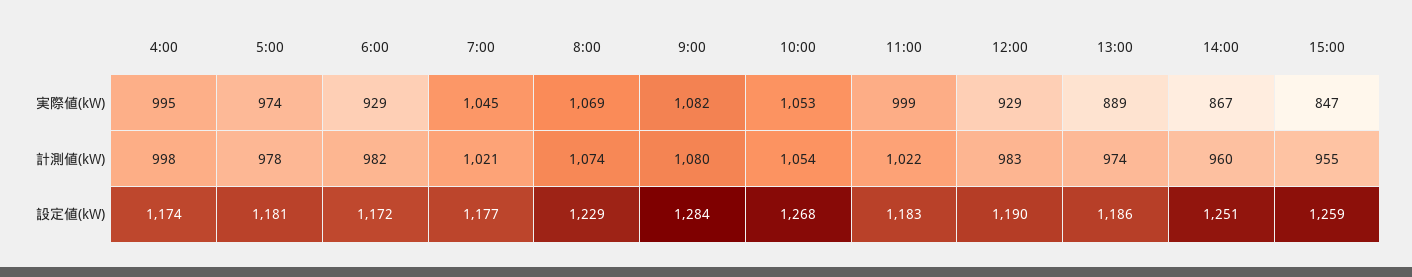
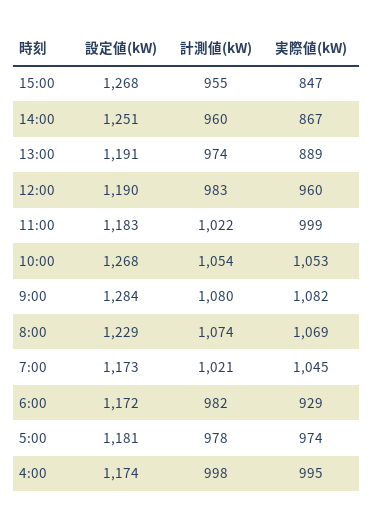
  {
    "4:00": {
      "実際値(kW)": 995,
      "計測値(kW)": 998,
      "設定値(kW)": 1174
    },
    "5:00": {
      "実際値(kW)": 974,
      "計測値(kW)": 978,
      "設定値(kW)": 1181
    },
    "6:00": {
      "実際値(kW)": 929,
      "計測値(kW)": 982,
      "設定値(kW)": 1172
    },
    "7:00": {
      "実際値(kW)": 1045,
      "計測値(kW)": 1021,
-     "設定値(kW)": 1177
+     "設定値(kW)": 1173
    },
    "8:00": {
      "実際値(kW)": 1069,
      "計測値(kW)": 1074,
      "設定値(kW)": 1229
    },
    "9:00": {
      "実際値(kW)": 1082,
      "計測値(kW)": 1080,
      "設定値(kW)": 1284
    },
    "10:00": {
      "実際値(kW)": 1053,
      "計測値(kW)": 1054,
      "設定値(kW)": 1268
    },
    "11:00": {
      "実際値(kW)": 999,
      "計測値(kW)": 1022,
      "設定値(kW)": 1183
    },
    "12:00": {
-     "実際値(kW)": 929,
+     "実際値(kW)": 960,
      "計測値(kW)": 983,
      "設定値(kW)": 1190
    },
    "13:00": {
      "実際値(kW)": 889,
      "計測値(kW)": 974,
-     "設定値(kW)": 1186
+     "設定値(kW)": 1191
    },
    "14:00": {
      "実際値(kW)": 867,
      "計測値(kW)": 960,
      "設定値(kW)": 1251
    },
    "15:00": {
      "実際値(kW)": 847,
      "計測値(kW)": 955,
-     "設定値(kW)": 1259
+     "設定値(kW)": 1268
    }
  }

